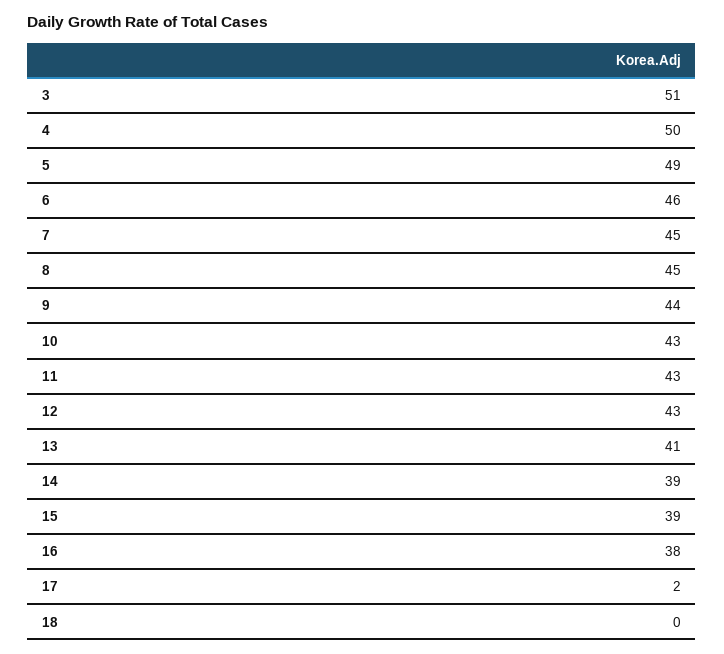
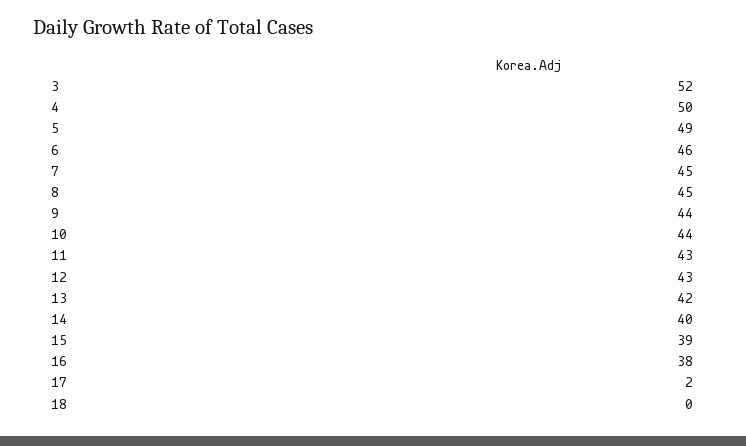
  {
-   "3": 51,
+   "3": 52,
    "4": 50,
    "5": 49,
    "6": 46,
    "7": 45,
    "8": 45,
    "9": 44,
-   "10": 43,
+   "10": 44,
    "11": 43,
    "12": 43,
-   "13": 41,
+   "13": 42,
-   "14": 39,
+   "14": 40,
    "15": 39,
    "16": 38,
    "17": 2,
    "18": 0
  }

